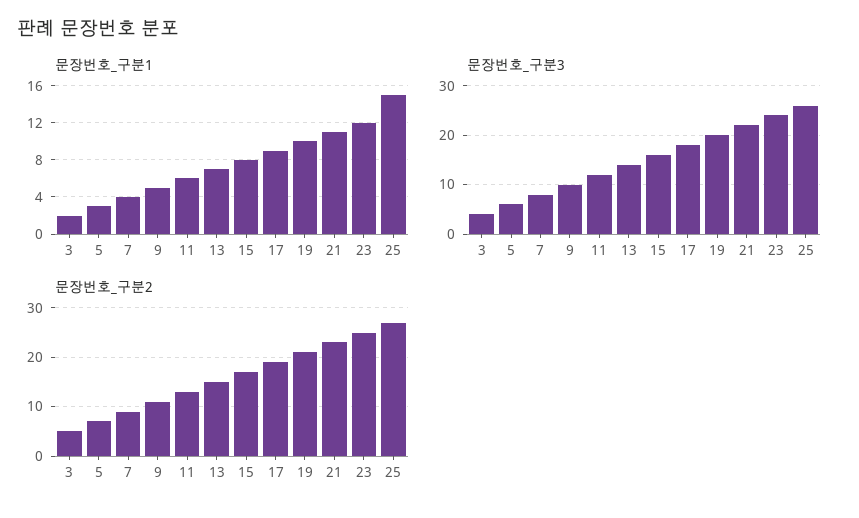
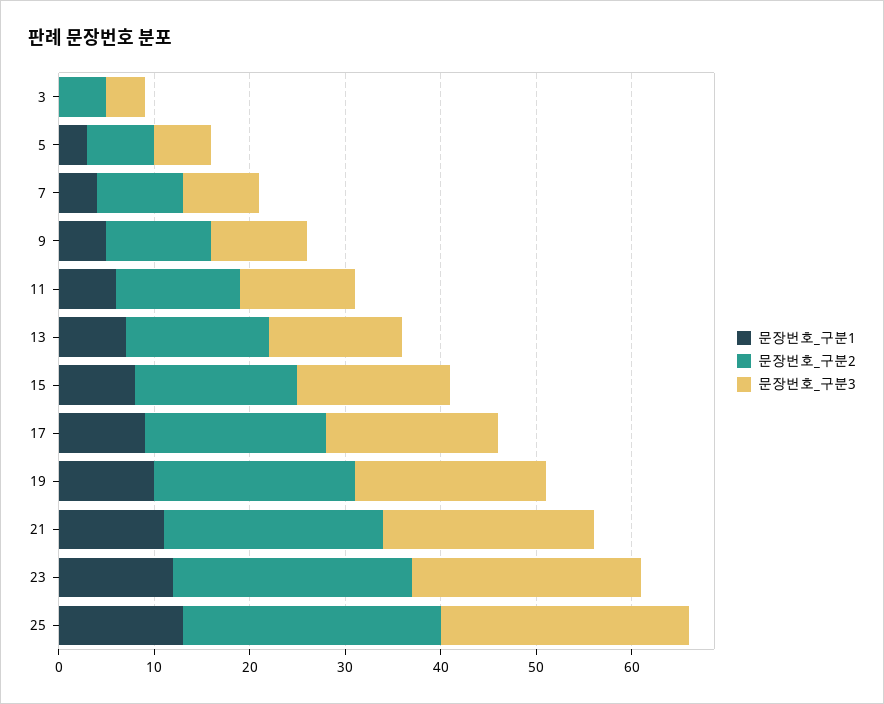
  {
    "문장번호_구분1": {
-     "3": 2,
+     "3": 0,
      "5": 3,
      "7": 4,
      "9": 5,
      "11": 6,
      "13": 7,
      "15": 8,
      "17": 9,
      "19": 10,
      "21": 11,
      "23": 12,
-     "25": 15
+     "25": 13
    },
    "문장번호_구분3": {
      "3": 4,
      "5": 6,
      "7": 8,
      "9": 10,
      "11": 12,
      "13": 14,
      "15": 16,
      "17": 18,
      "19": 20,
      "21": 22,
      "23": 24,
      "25": 26
    },
    "문장번호_구분2": {
      "3": 5,
      "5": 7,
      "7": 9,
      "9": 11,
      "11": 13,
      "13": 15,
      "15": 17,
      "17": 19,
      "19": 21,
      "21": 23,
      "23": 25,
      "25": 27
    }
  }

